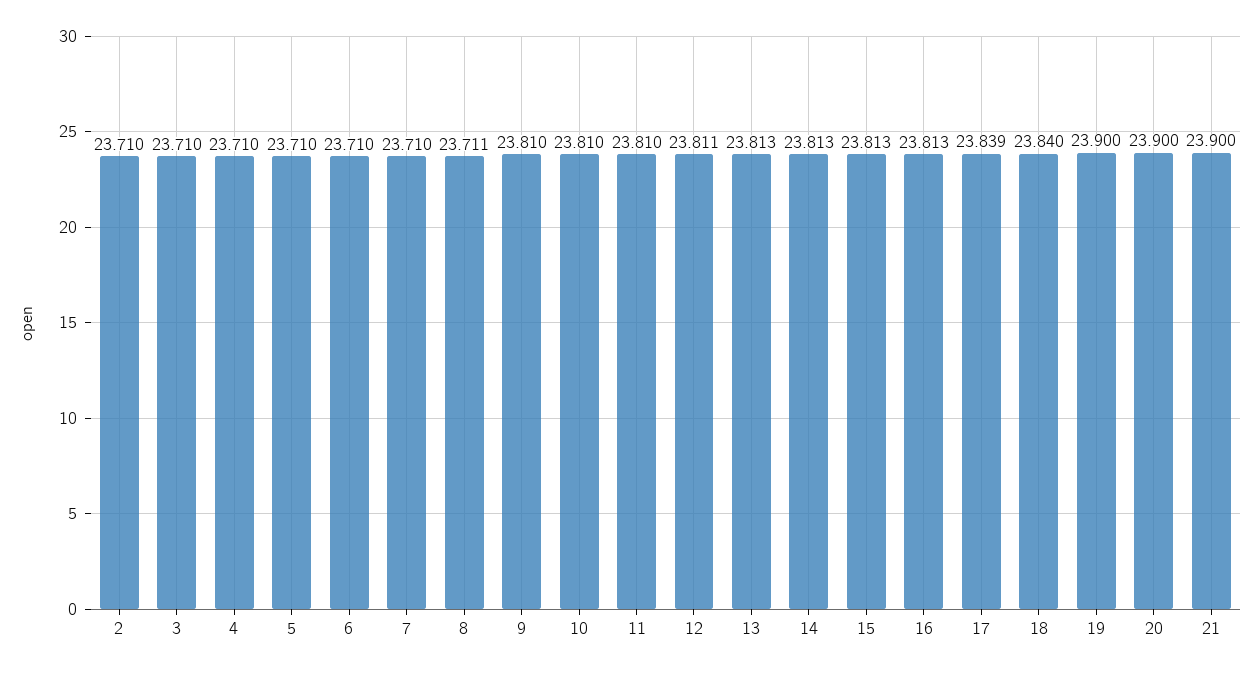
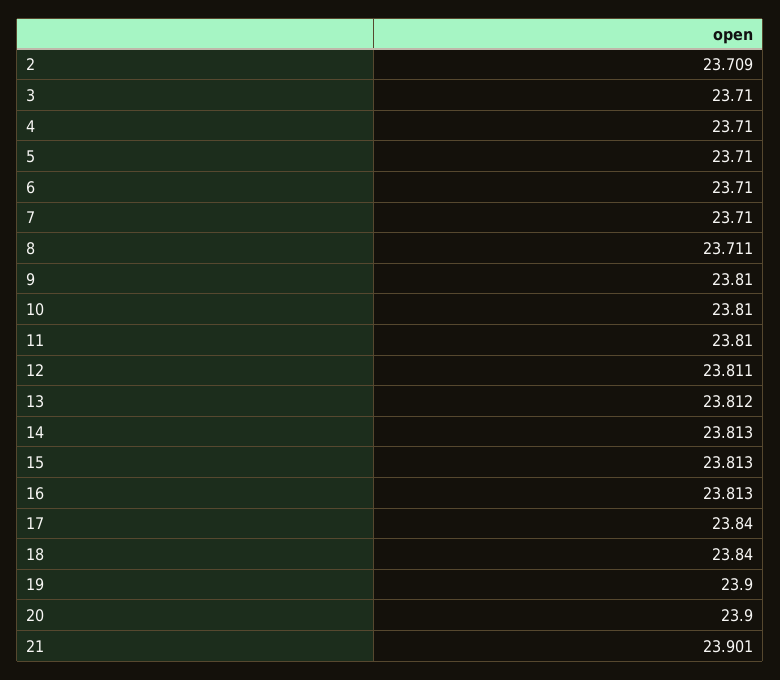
  {
-   "2": 23.71,
+   "2": 23.709,
    "3": 23.71,
    "4": 23.71,
    "5": 23.71,
    "6": 23.71,
    "7": 23.71,
    "8": 23.711,
    "9": 23.81,
    "10": 23.81,
    "11": 23.81,
    "12": 23.811,
-   "13": 23.813,
+   "13": 23.812,
    "14": 23.813,
    "15": 23.813,
    "16": 23.813,
-   "17": 23.839,
+   "17": 23.84,
    "18": 23.84,
    "19": 23.9,
    "20": 23.9,
-   "21": 23.9
+   "21": 23.901
  }

